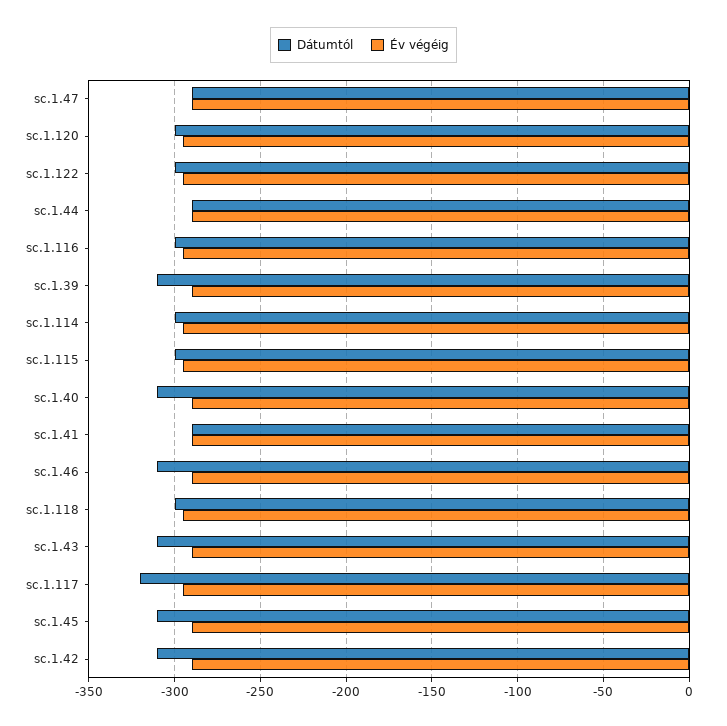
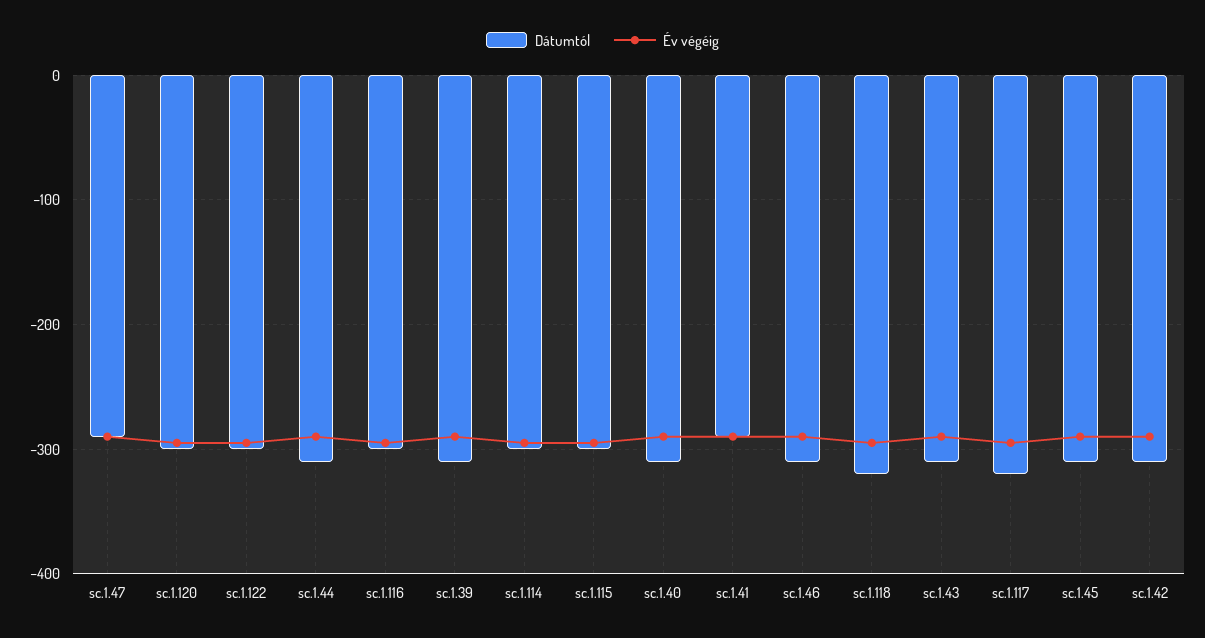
  {
    "Dátumtól": {
      "sc.1.47": -290,
      "sc.1.120": -300,
      "sc.1.122": -300,
-     "sc.1.44": -290,
+     "sc.1.44": -310,
      "sc.1.116": -300,
      "sc.1.39": -310,
      "sc.1.114": -300,
      "sc.1.115": -300,
      "sc.1.40": -310,
      "sc.1.41": -290,
      "sc.1.46": -310,
-     "sc.1.118": -300,
+     "sc.1.118": -320,
      "sc.1.43": -310,
      "sc.1.117": -320,
      "sc.1.45": -310,
      "sc.1.42": -310
    },
    "Év végéig": {
      "sc.1.47": -290,
      "sc.1.120": -295,
      "sc.1.122": -295,
      "sc.1.44": -290,
      "sc.1.116": -295,
      "sc.1.39": -290,
      "sc.1.114": -295,
      "sc.1.115": -295,
      "sc.1.40": -290,
      "sc.1.41": -290,
      "sc.1.46": -290,
      "sc.1.118": -295,
      "sc.1.43": -290,
      "sc.1.117": -295,
      "sc.1.45": -290,
      "sc.1.42": -290
    }
  }

